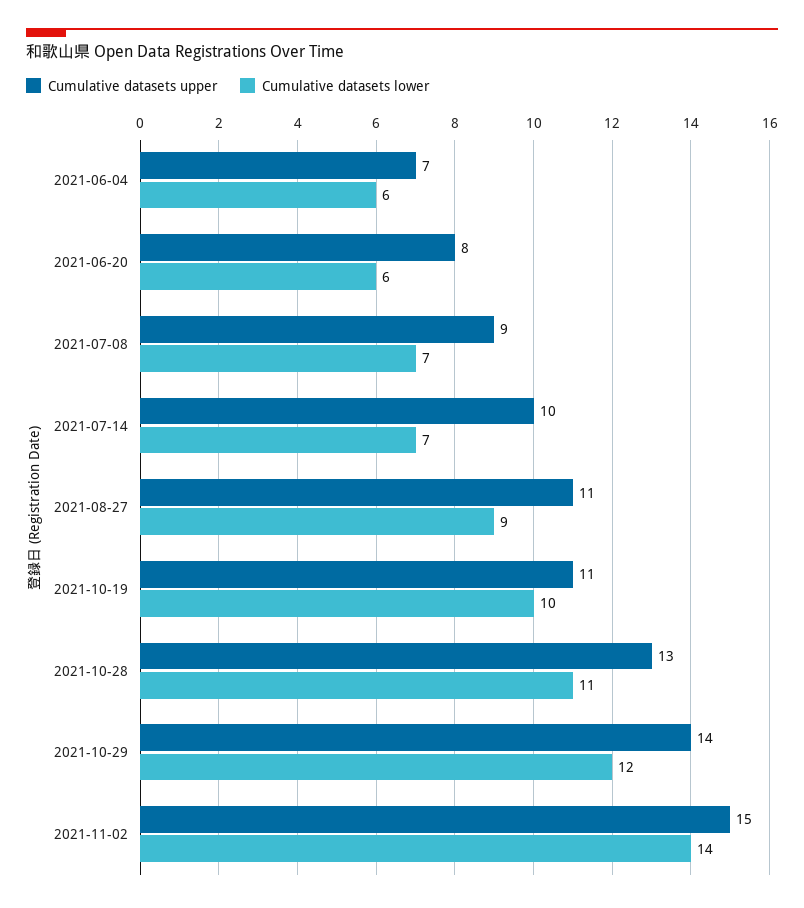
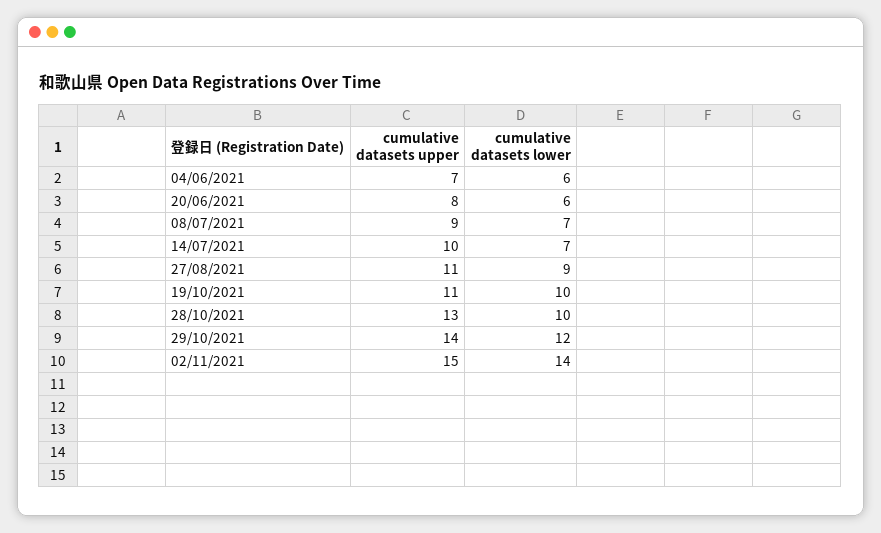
  {
    "Cumulative datasets upper": {
      "2021-06-04": 7,
      "2021-06-20": 8,
      "2021-07-08": 9,
      "2021-07-14": 10,
      "2021-08-27": 11,
      "2021-10-19": 11,
      "2021-10-28": 13,
      "2021-10-29": 14,
      "2021-11-02": 15
    },
    "Cumulative datasets lower": {
      "2021-06-04": 6,
      "2021-06-20": 6,
      "2021-07-08": 7,
      "2021-07-14": 7,
      "2021-08-27": 9,
      "2021-10-19": 10,
-     "2021-10-28": 11,
+     "2021-10-28": 10,
      "2021-10-29": 12,
      "2021-11-02": 14
    }
  }

